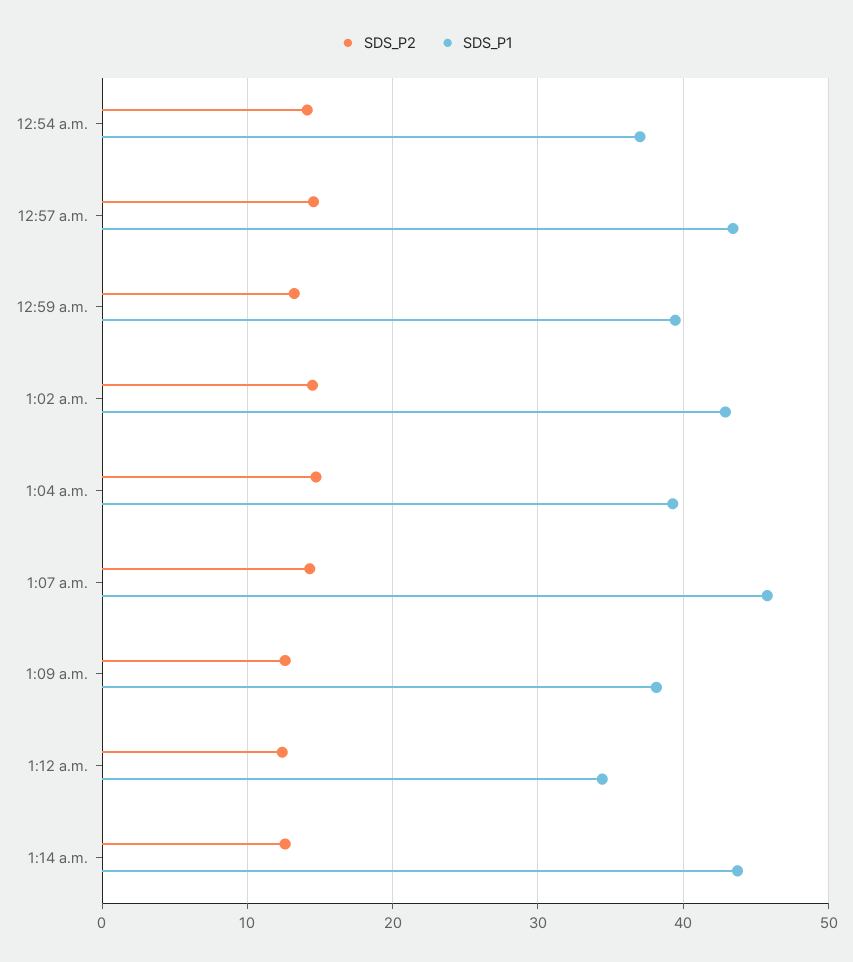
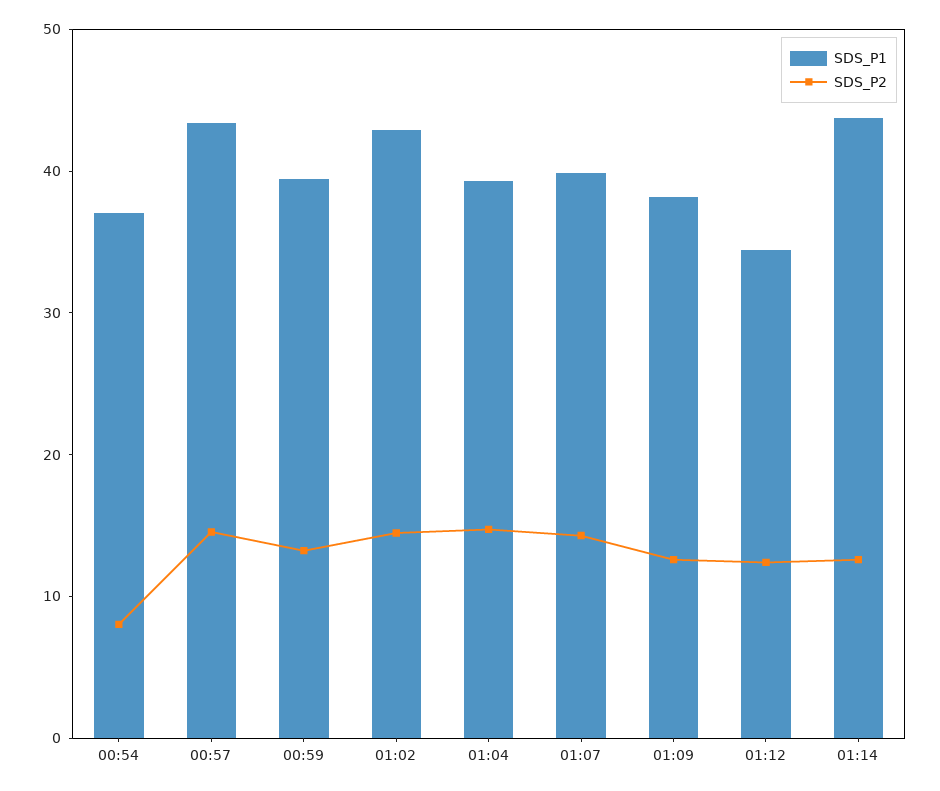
  {
    "SDS_P2": {
-     "12:54 a.m.": 14,
+     "12:54 a.m.": 8,
      "12:57 a.m.": 15,
      "12:59 a.m.": 13,
      "1:02 a.m.": 14,
      "1:04 a.m.": 15,
      "1:07 a.m.": 14,
      "1:09 a.m.": 13,
      "1:12 a.m.": 12,
      "1:14 a.m.": 13
    },
    "SDS_P1": {
      "12:54 a.m.": 37,
      "12:57 a.m.": 43,
      "12:59 a.m.": 39,
      "1:02 a.m.": 43,
      "1:04 a.m.": 39,
-     "1:07 a.m.": 46,
+     "1:07 a.m.": 40,
      "1:09 a.m.": 38,
      "1:12 a.m.": 34,
      "1:14 a.m.": 44
    }
  }

